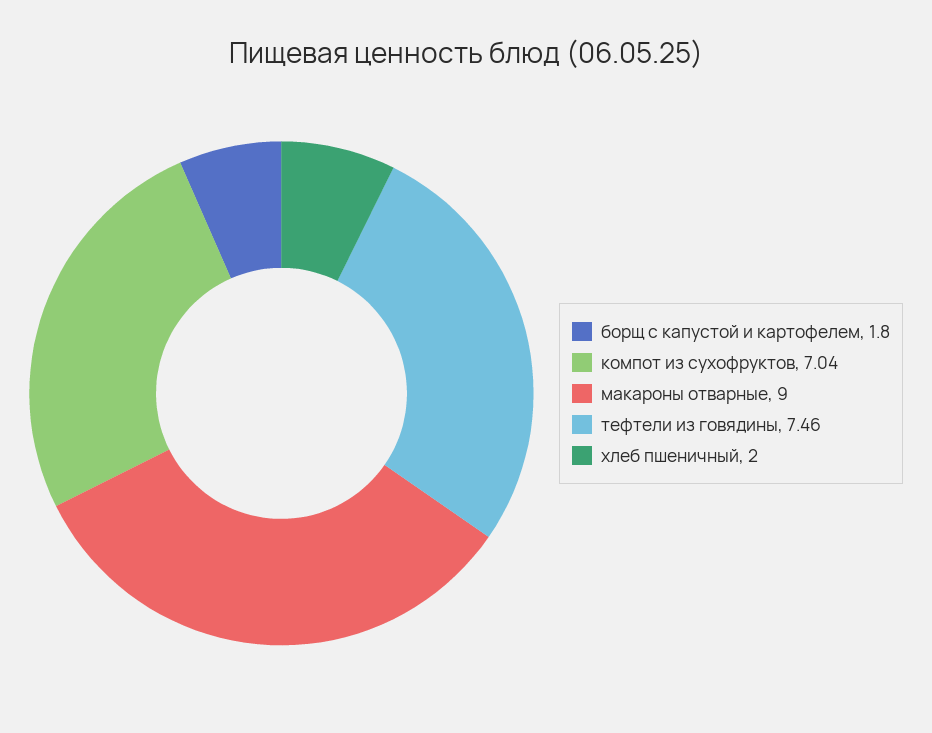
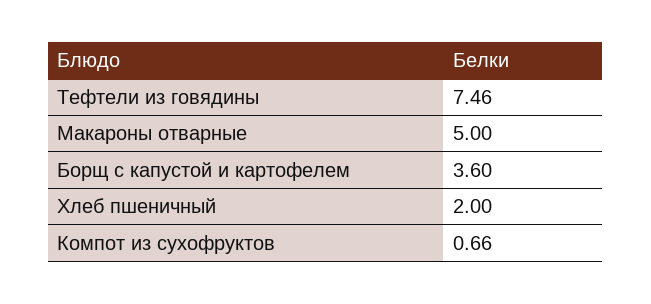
  {
-   "борщ с капустой и картофелем": 1.8,
+   "борщ с капустой и картофелем": 3.6,
-   "компот из сухофруктов": 7.04,
+   "компот из сухофруктов": 0.66,
-   "макароны отварные": 9,
+   "макароны отварные": 5,
    "тефтели из говядины": 7.46,
    "хлеб пшеничный": 2
  }

